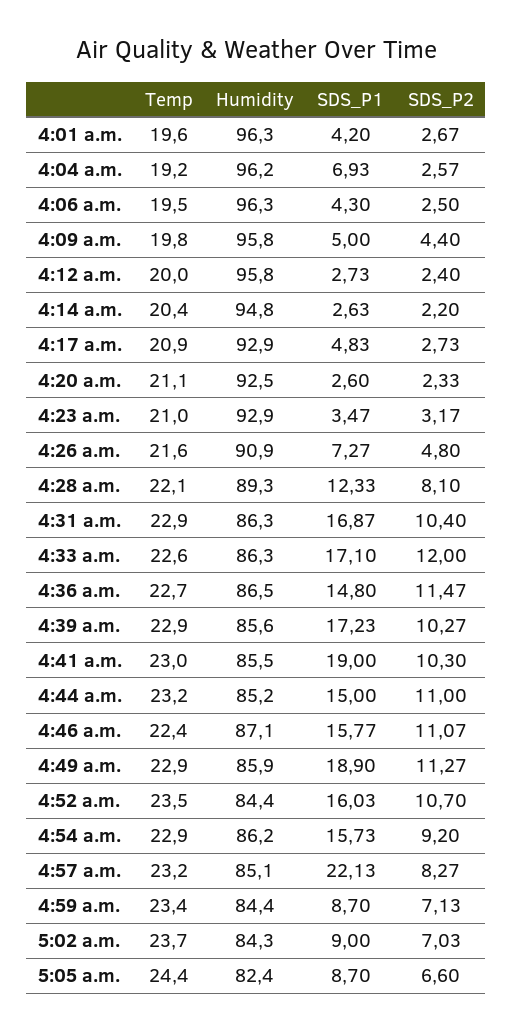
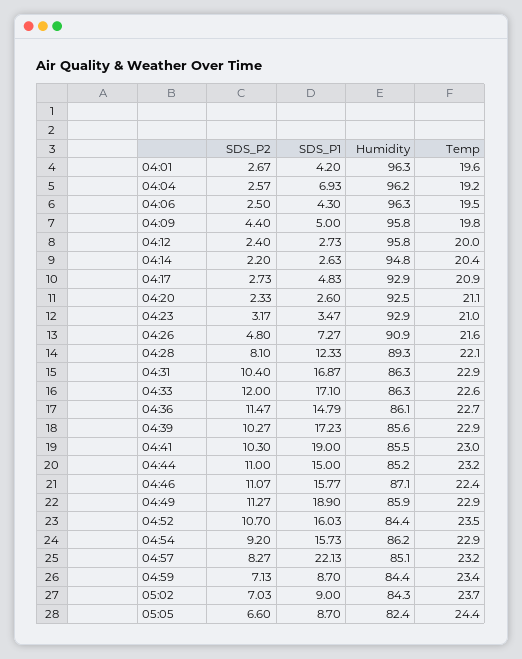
  {
    "Temp": {
      "4:01 a.m.": 19.6,
      "4:04 a.m.": 19.2,
      "4:06 a.m.": 19.5,
      "4:09 a.m.": 19.8,
      "4:12 a.m.": 20,
      "4:14 a.m.": 20.4,
      "4:17 a.m.": 20.9,
      "4:20 a.m.": 21.1,
      "4:23 a.m.": 21,
      "4:26 a.m.": 21.6,
      "4:28 a.m.": 22.1,
      "4:31 a.m.": 22.9,
      "4:33 a.m.": 22.6,
      "4:36 a.m.": 22.7,
      "4:39 a.m.": 22.9,
      "4:41 a.m.": 23,
      "4:44 a.m.": 23.2,
      "4:46 a.m.": 22.4,
      "4:49 a.m.": 22.9,
      "4:52 a.m.": 23.5,
      "4:54 a.m.": 22.9,
      "4:57 a.m.": 23.2,
      "4:59 a.m.": 23.4,
      "5:02 a.m.": 23.7,
      "5:05 a.m.": 24.4
    },
    "Humidity": {
      "4:01 a.m.": 96.3,
      "4:04 a.m.": 96.2,
      "4:06 a.m.": 96.3,
      "4:09 a.m.": 95.8,
      "4:12 a.m.": 95.8,
      "4:14 a.m.": 94.8,
      "4:17 a.m.": 92.9,
      "4:20 a.m.": 92.5,
      "4:23 a.m.": 92.9,
      "4:26 a.m.": 90.9,
      "4:28 a.m.": 89.3,
      "4:31 a.m.": 86.3,
      "4:33 a.m.": 86.3,
-     "4:36 a.m.": 86.5,
+     "4:36 a.m.": 86.1,
      "4:39 a.m.": 85.6,
      "4:41 a.m.": 85.5,
      "4:44 a.m.": 85.2,
      "4:46 a.m.": 87.1,
      "4:49 a.m.": 85.9,
      "4:52 a.m.": 84.4,
      "4:54 a.m.": 86.2,
      "4:57 a.m.": 85.1,
      "4:59 a.m.": 84.4,
      "5:02 a.m.": 84.3,
      "5:05 a.m.": 82.4
    },
    "SDS_P1": {
      "4:01 a.m.": 4.2,
      "4:04 a.m.": 6.93,
      "4:06 a.m.": 4.3,
      "4:09 a.m.": 5,
      "4:12 a.m.": 2.73,
      "4:14 a.m.": 2.63,
      "4:17 a.m.": 4.83,
      "4:20 a.m.": 2.6,
      "4:23 a.m.": 3.47,
      "4:26 a.m.": 7.27,
      "4:28 a.m.": 12.33,
      "4:31 a.m.": 16.87,
      "4:33 a.m.": 17.1,
-     "4:36 a.m.": 14.8,
+     "4:36 a.m.": 14.79,
      "4:39 a.m.": 17.23,
      "4:41 a.m.": 19,
      "4:44 a.m.": 15,
      "4:46 a.m.": 15.77,
      "4:49 a.m.": 18.9,
      "4:52 a.m.": 16.03,
      "4:54 a.m.": 15.73,
      "4:57 a.m.": 22.13,
      "4:59 a.m.": 8.7,
      "5:02 a.m.": 9,
      "5:05 a.m.": 8.7
    },
    "SDS_P2": {
      "4:01 a.m.": 2.67,
      "4:04 a.m.": 2.57,
      "4:06 a.m.": 2.5,
      "4:09 a.m.": 4.4,
      "4:12 a.m.": 2.4,
      "4:14 a.m.": 2.2,
      "4:17 a.m.": 2.73,
      "4:20 a.m.": 2.33,
      "4:23 a.m.": 3.17,
      "4:26 a.m.": 4.8,
      "4:28 a.m.": 8.1,
      "4:31 a.m.": 10.4,
      "4:33 a.m.": 12,
      "4:36 a.m.": 11.47,
      "4:39 a.m.": 10.27,
      "4:41 a.m.": 10.3,
      "4:44 a.m.": 11,
      "4:46 a.m.": 11.07,
      "4:49 a.m.": 11.27,
      "4:52 a.m.": 10.7,
      "4:54 a.m.": 9.2,
      "4:57 a.m.": 8.27,
      "4:59 a.m.": 7.13,
      "5:02 a.m.": 7.03,
      "5:05 a.m.": 6.6
    }
  }

